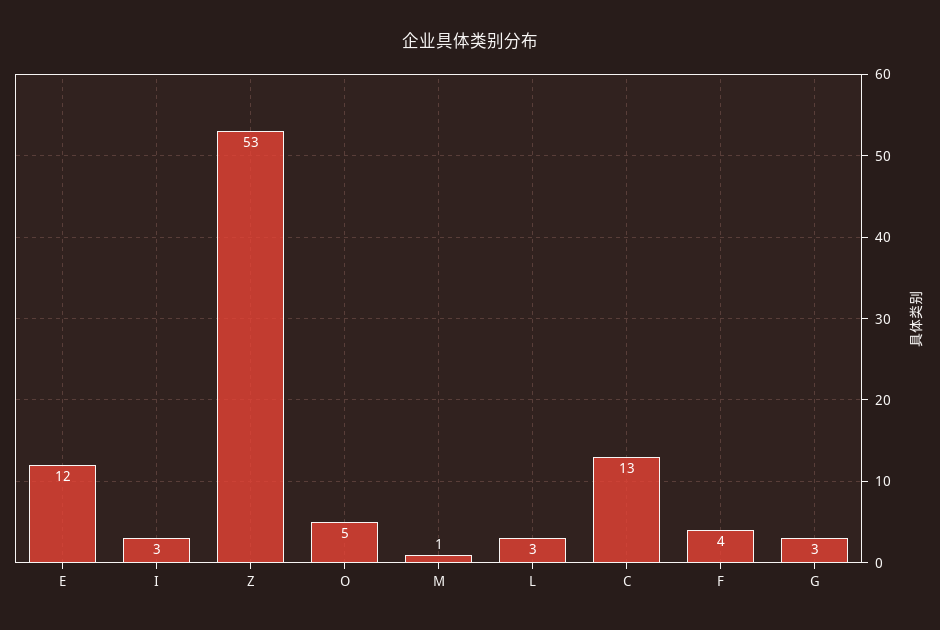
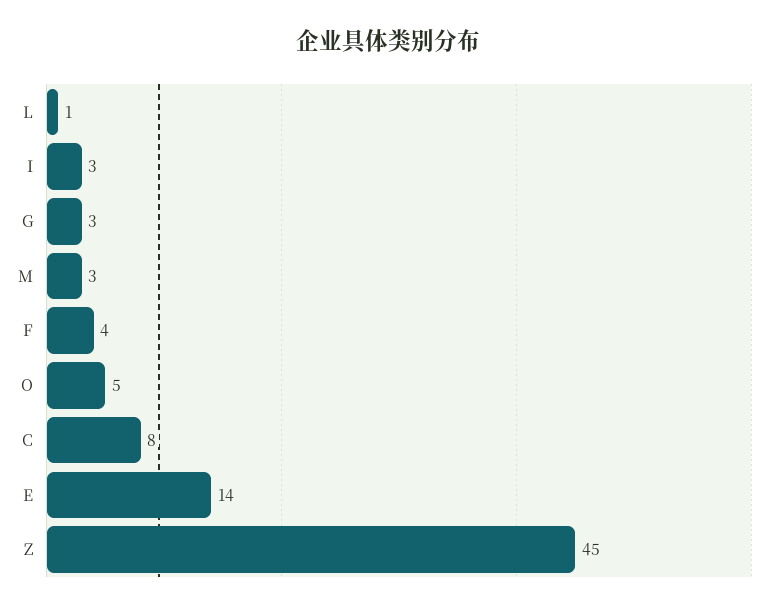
  {
-   "E": 12,
+   "E": 14,
    "I": 3,
-   "Z": 53,
+   "Z": 45,
    "O": 5,
-   "M": 1,
+   "M": 3,
-   "L": 3,
+   "L": 1,
-   "C": 13,
+   "C": 8,
    "F": 4,
    "G": 3
  }

